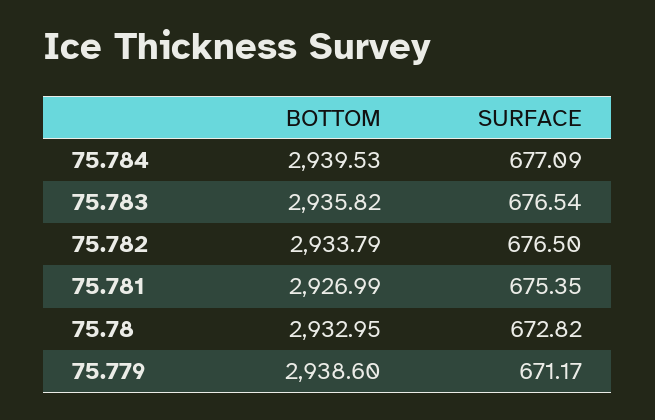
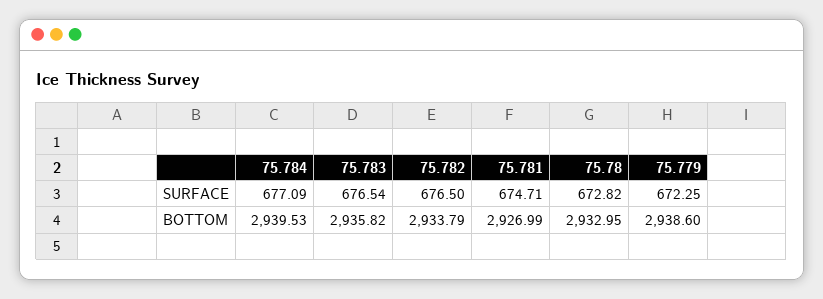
  {
    "BOTTOM": {
      "75.784": 2939.53,
      "75.783": 2935.82,
      "75.782": 2933.79,
      "75.781": 2926.99,
      "75.78": 2932.95,
      "75.779": 2938.6
    },
    "SURFACE": {
      "75.784": 677.09,
      "75.783": 676.54,
      "75.782": 676.5,
-     "75.781": 675.35,
+     "75.781": 674.71,
      "75.78": 672.82,
-     "75.779": 671.17
+     "75.779": 672.25
    }
  }

